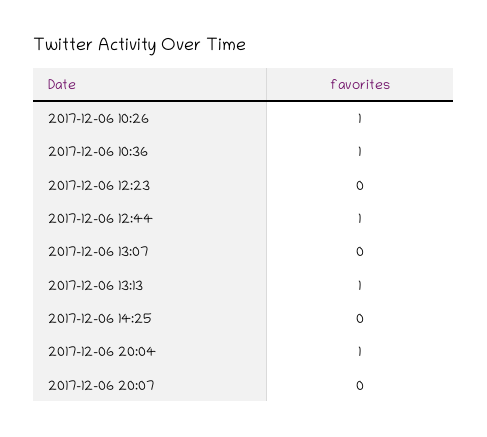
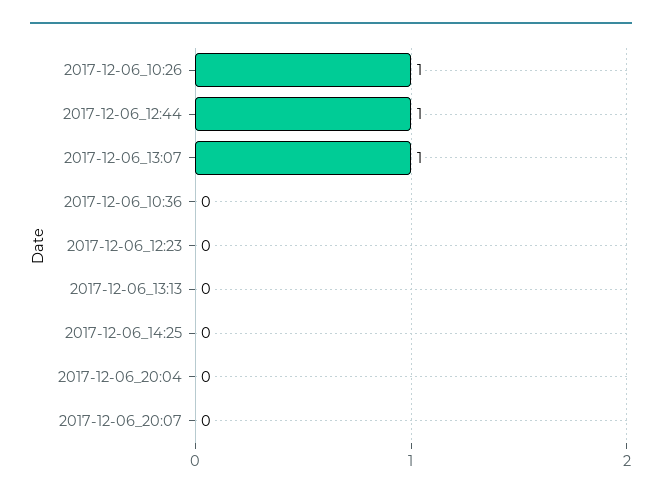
  {
    "2017-12-06 10:26": 1,
-   "2017-12-06 10:36": 1,
+   "2017-12-06 10:36": 0,
    "2017-12-06 12:23": 0,
    "2017-12-06 12:44": 1,
-   "2017-12-06 13:07": 0,
+   "2017-12-06 13:07": 1,
-   "2017-12-06 13:13": 1,
+   "2017-12-06 13:13": 0,
    "2017-12-06 14:25": 0,
-   "2017-12-06 20:04": 1,
+   "2017-12-06 20:04": 0,
    "2017-12-06 20:07": 0
  }

